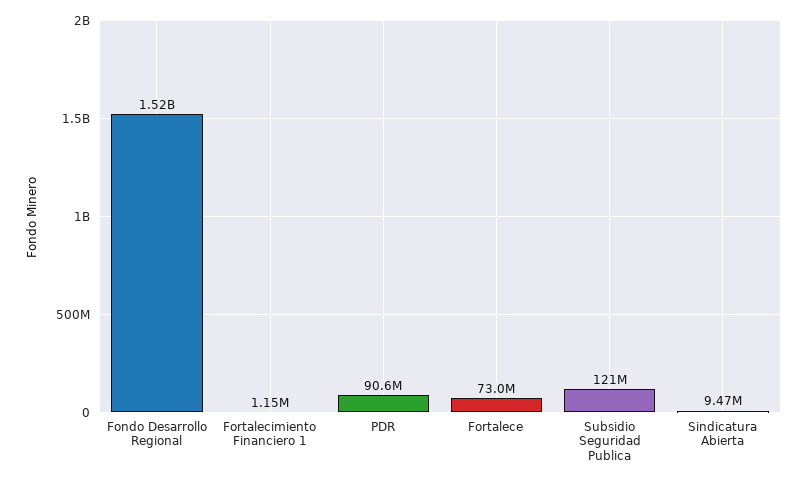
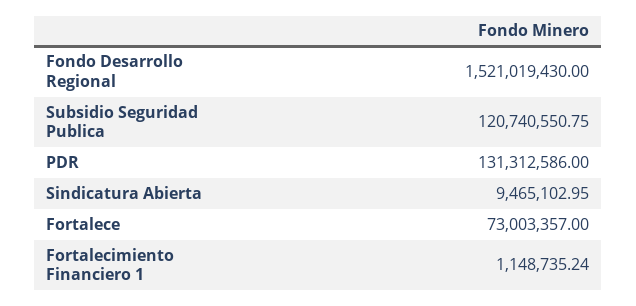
  {
    "Fondo Desarrollo Regional": 1521019430,
    "Fortalecimiento Financiero 1": 1148735.24,
-   "PDR": 90600000,
+   "PDR": 131312586,
    "Fortalece": 73003357,
    "Subsidio Seguridad Publica": 120740550.75,
    "Sindicatura Abierta": 9465102.95
  }

